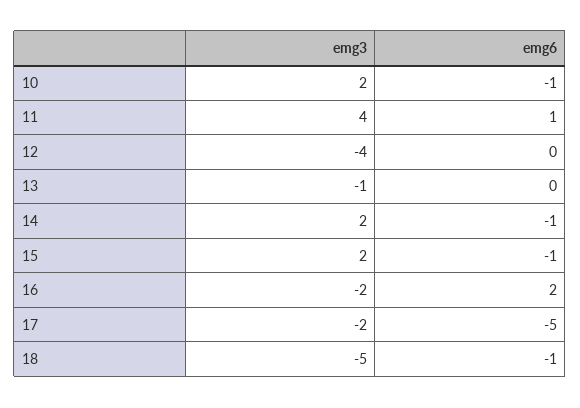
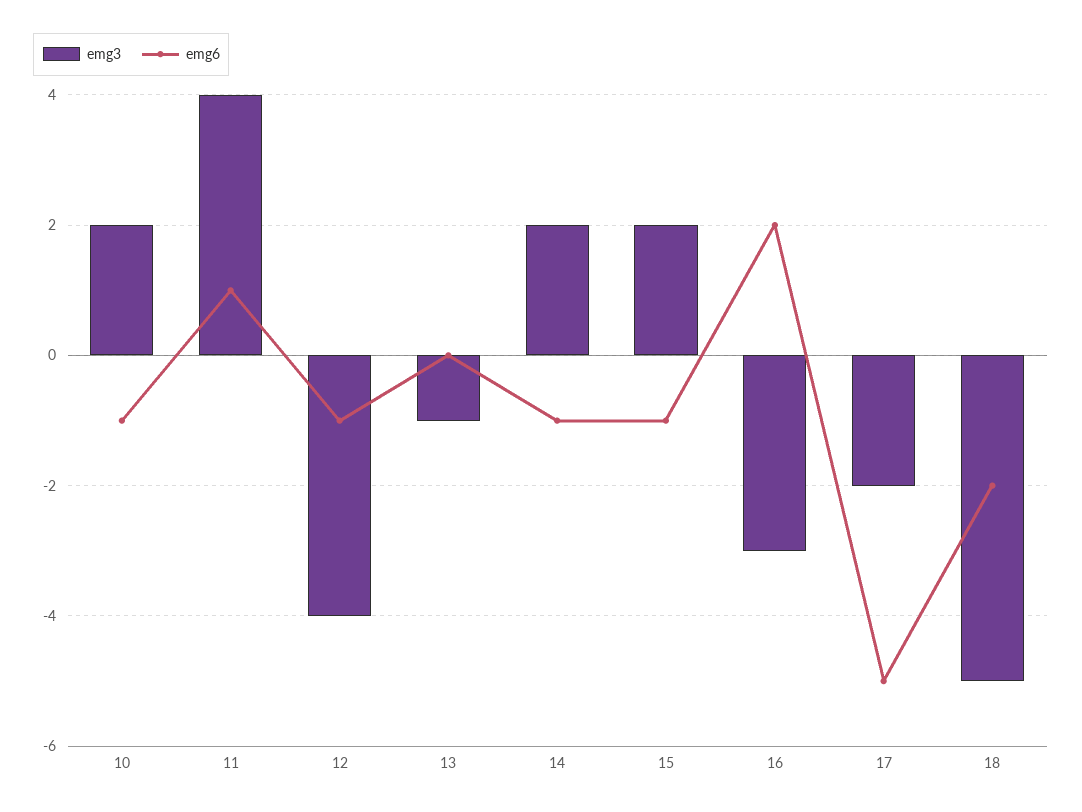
  {
    "emg3": {
      "10": 2,
      "11": 4,
      "12": -4,
      "13": -1,
      "14": 2,
      "15": 2,
-     "16": -2,
+     "16": -3,
      "17": -2,
      "18": -5
    },
    "emg6": {
      "10": -1,
      "11": 1,
-     "12": 0,
+     "12": -1,
      "13": 0,
      "14": -1,
      "15": -1,
      "16": 2,
      "17": -5,
-     "18": -1
+     "18": -2
    }
  }

